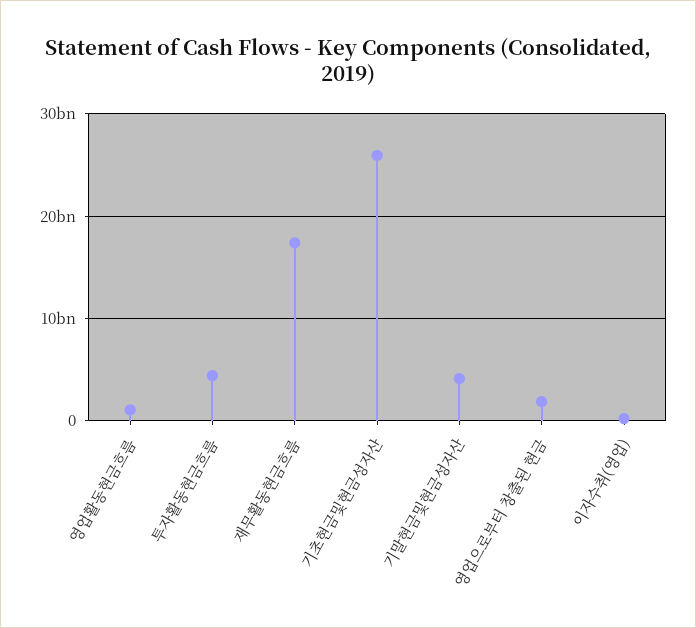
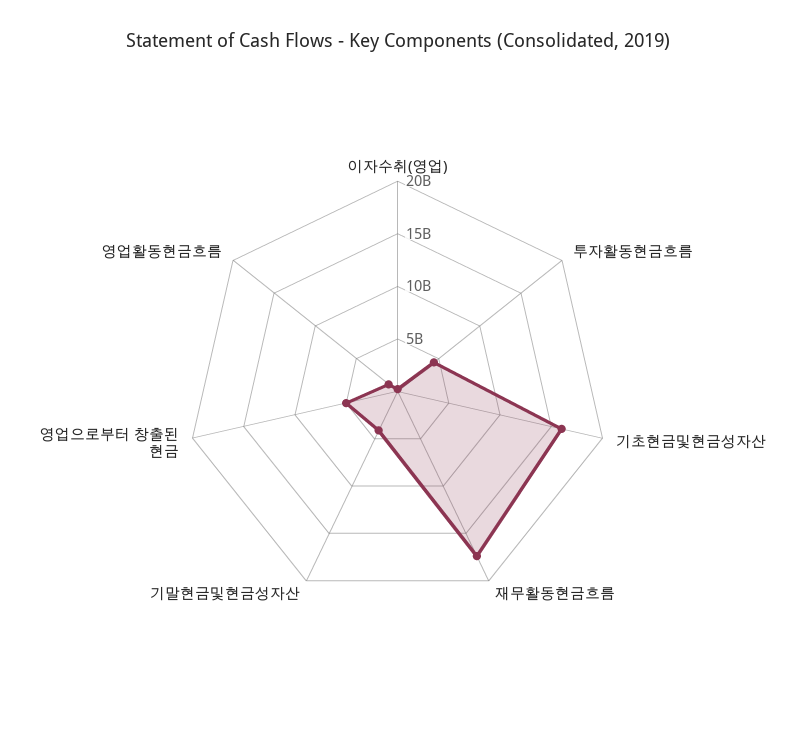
  {
    "영업활동현금흐름": 1000000000,
    "투자활동현금흐름": 4000000000,
    "재무활동현금흐름": 17000000000,
-   "기초현금및현금성자산": 26000000000,
+   "기초현금및현금성자산": 16000000000,
    "기말현금및현금성자산": 4000000000,
-   "영업으로부터 창출된 현금": 2000000000,
+   "영업으로부터 창출된 현금": 5000000000,
    "이자수취(영업)": 0
  }

